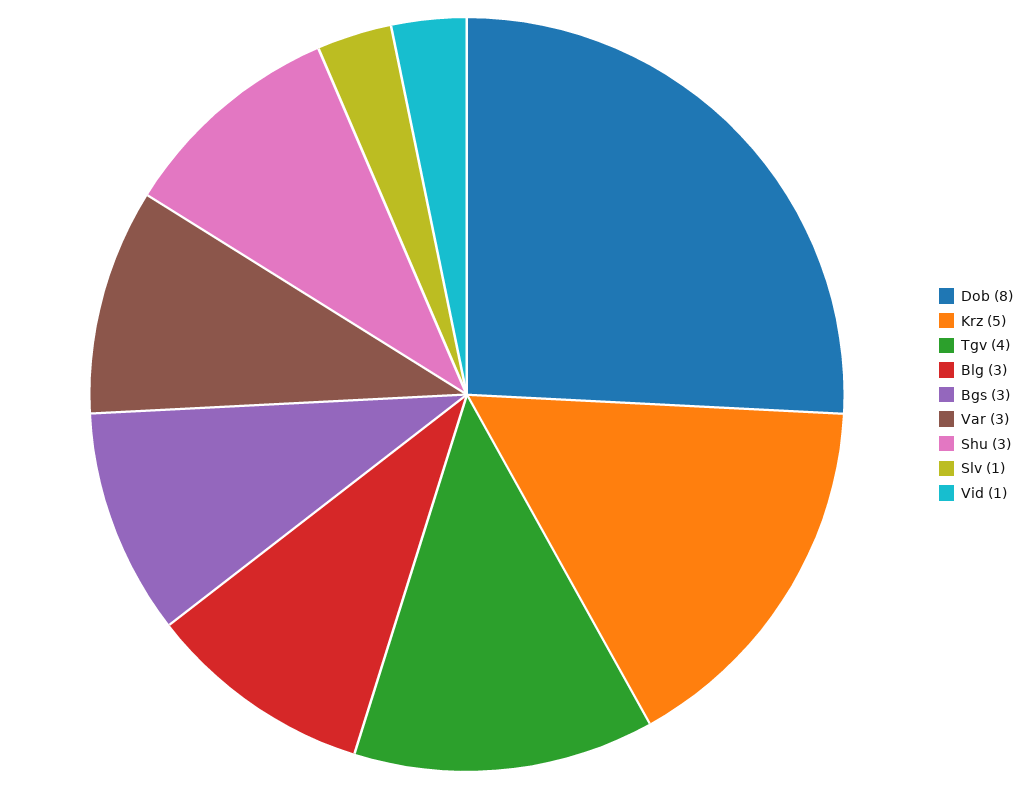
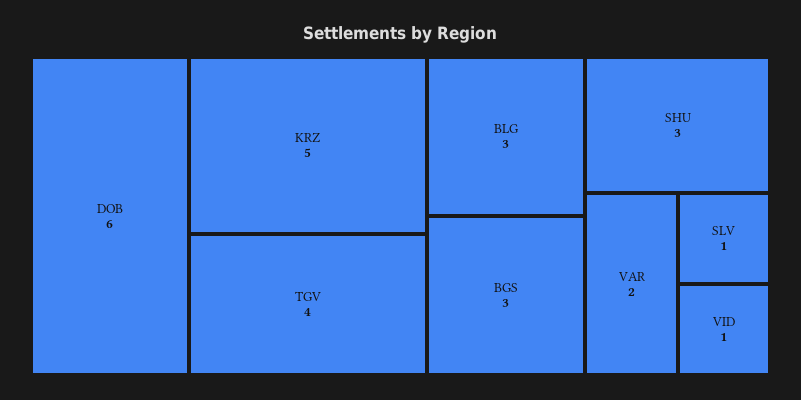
  {
-   "Dob": 8,
+   "Dob": 6,
    "Krz": 5,
    "Tgv": 4,
    "Blg": 3,
    "Bgs": 3,
-   "Var": 3,
+   "Var": 2,
    "Shu": 3,
    "Slv": 1,
    "Vid": 1
  }

